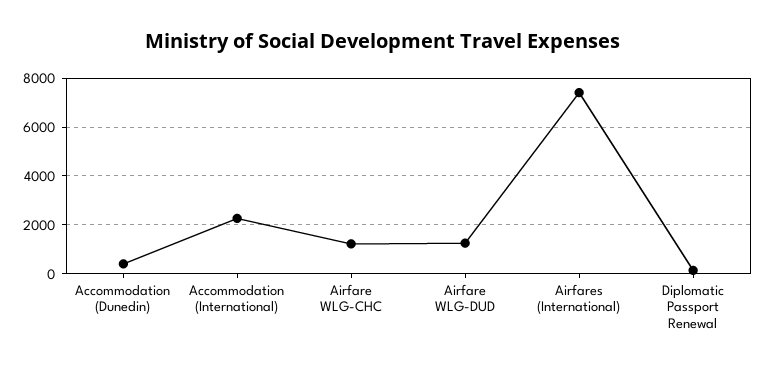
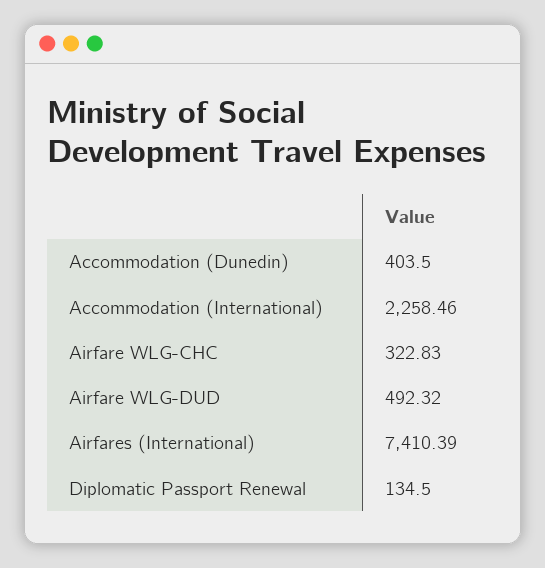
  {
    "Accommodation (Dunedin)": 403.5,
    "Accommodation (International)": 2258.46,
-   "Airfare WLG-CHC": 1250,
+   "Airfare WLG-CHC": 322.83,
-   "Airfare WLG-DUD": 1250,
+   "Airfare WLG-DUD": 492.32,
    "Airfares (International)": 7410.39,
    "Diplomatic Passport Renewal": 134.5
  }

